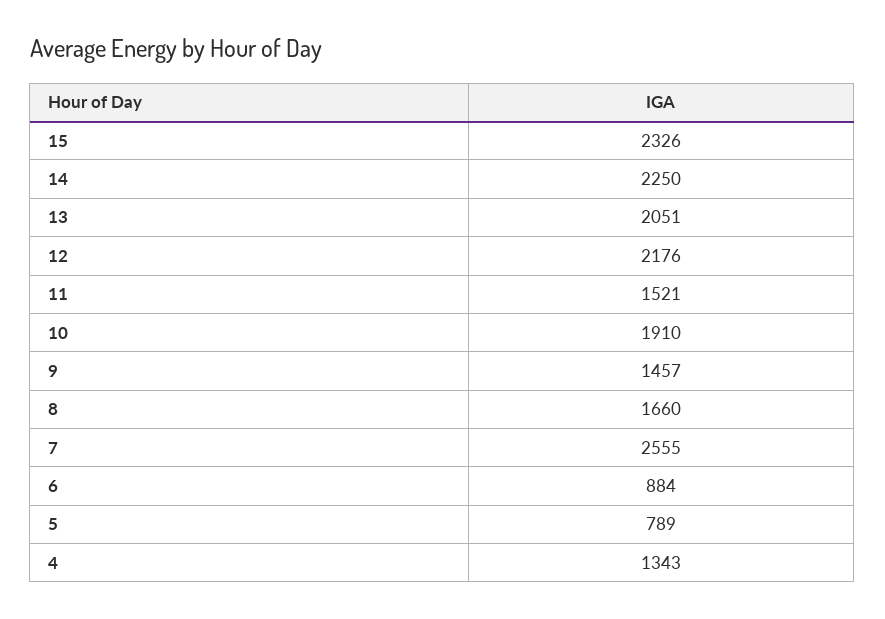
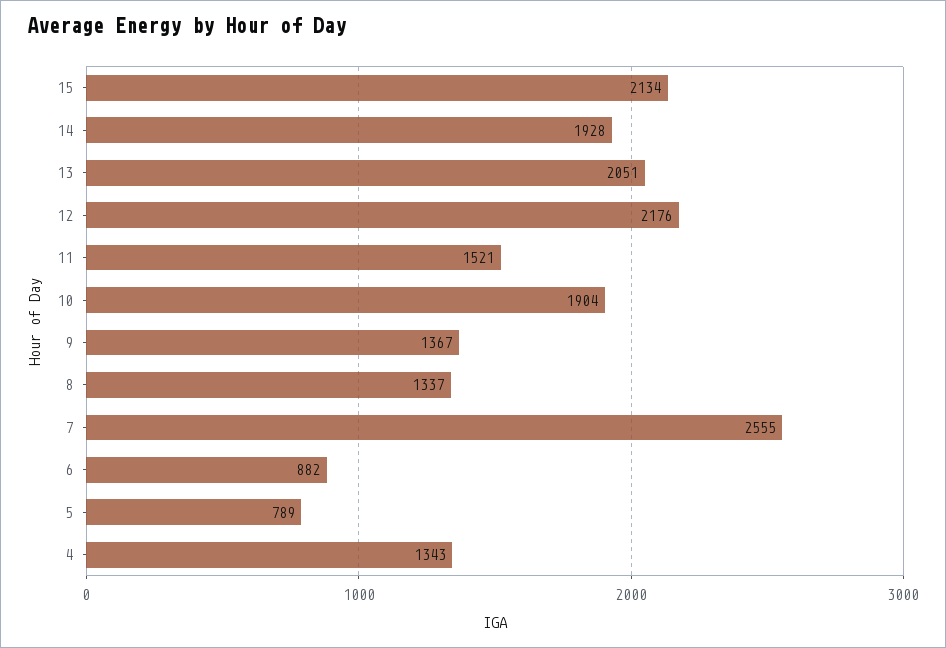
  {
-   "15": 2326,
+   "15": 2134,
-   "14": 2250,
+   "14": 1928,
    "13": 2051,
    "12": 2176,
    "11": 1521,
-   "10": 1910,
+   "10": 1904,
-   "9": 1457,
+   "9": 1367,
-   "8": 1660,
+   "8": 1337,
    "7": 2555,
-   "6": 884,
+   "6": 882,
    "5": 789,
    "4": 1343
  }

